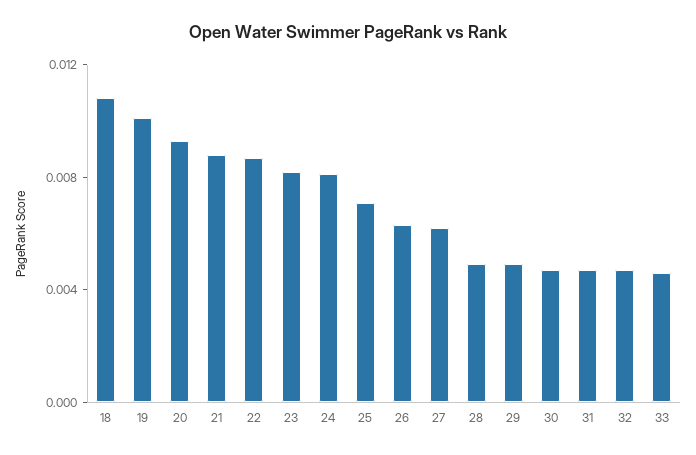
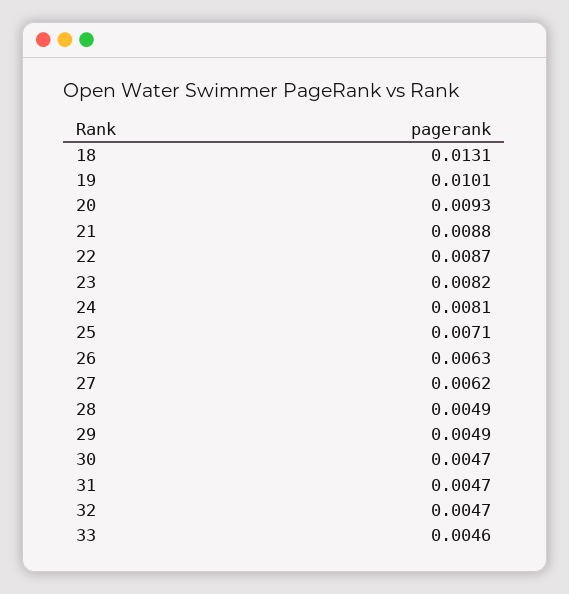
  {
-   "18": 0.011,
+   "18": 0.0131,
    "19": 0.0101,
    "20": 0.0093,
    "21": 0.0088,
    "22": 0.0087,
    "23": 0.0082,
    "24": 0.0081,
    "25": 0.0071,
    "26": 0.0063,
    "27": 0.0062,
    "28": 0.0049,
    "29": 0.0049,
    "30": 0.0047,
    "31": 0.0047,
    "32": 0.0047,
    "33": 0.0046
  }

